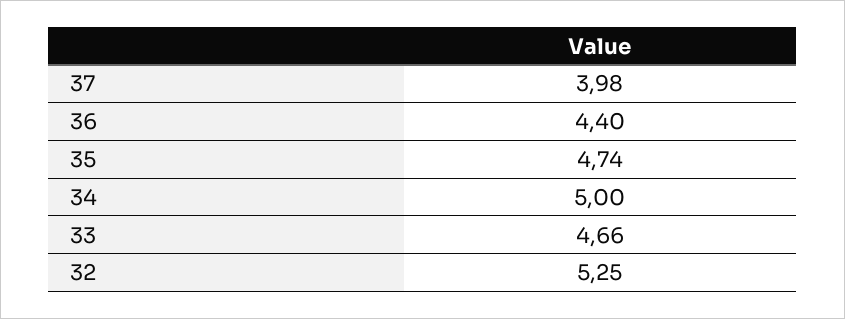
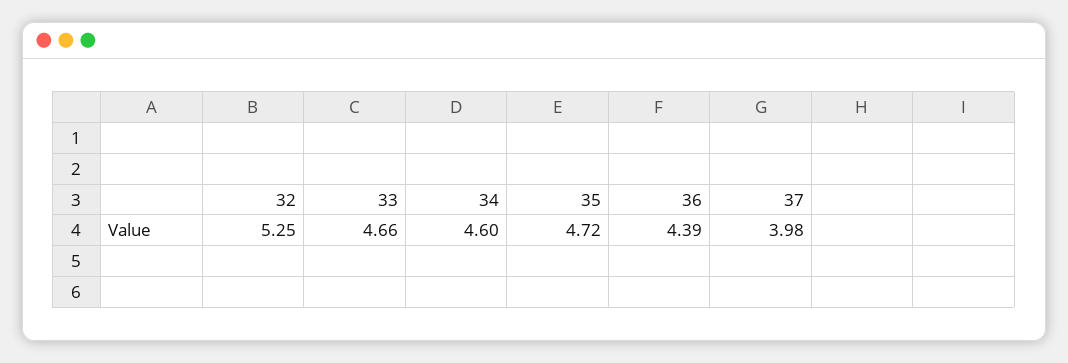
  {
    "37": 3.98,
-   "36": 4.4,
+   "36": 4.39,
-   "35": 4.74,
+   "35": 4.72,
-   "34": 5,
+   "34": 4.6,
    "33": 4.66,
    "32": 5.25
  }

